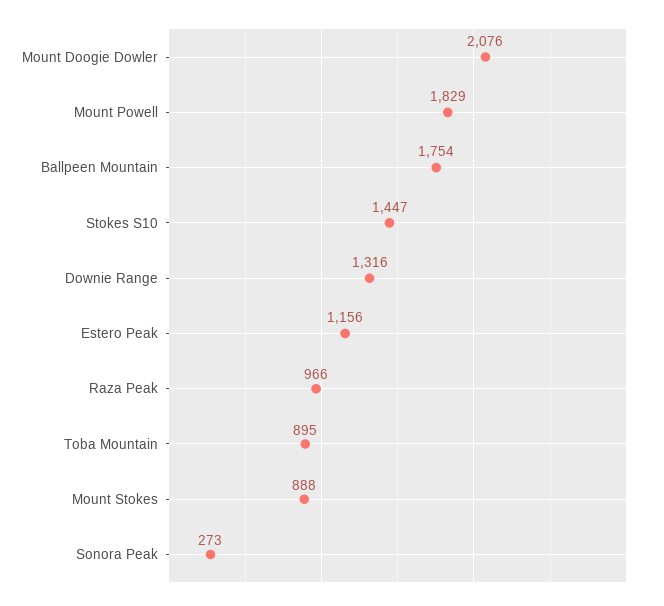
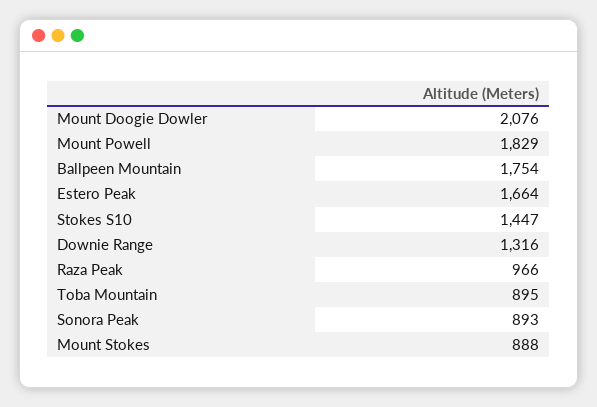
  {
    "Mount Doogie Dowler": 2076,
    "Mount Powell": 1829,
    "Ballpeen Mountain": 1754,
    "Stokes S10": 1447,
    "Downie Range": 1316,
-   "Estero Peak": 1156,
+   "Estero Peak": 1664,
    "Raza Peak": 966,
    "Toba Mountain": 895,
    "Mount Stokes": 888,
-   "Sonora Peak": 273
+   "Sonora Peak": 893
  }

